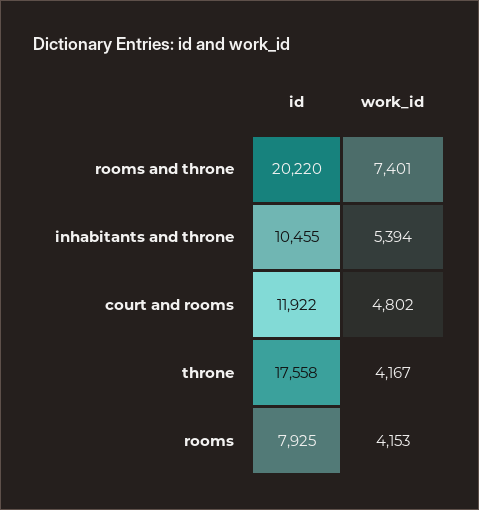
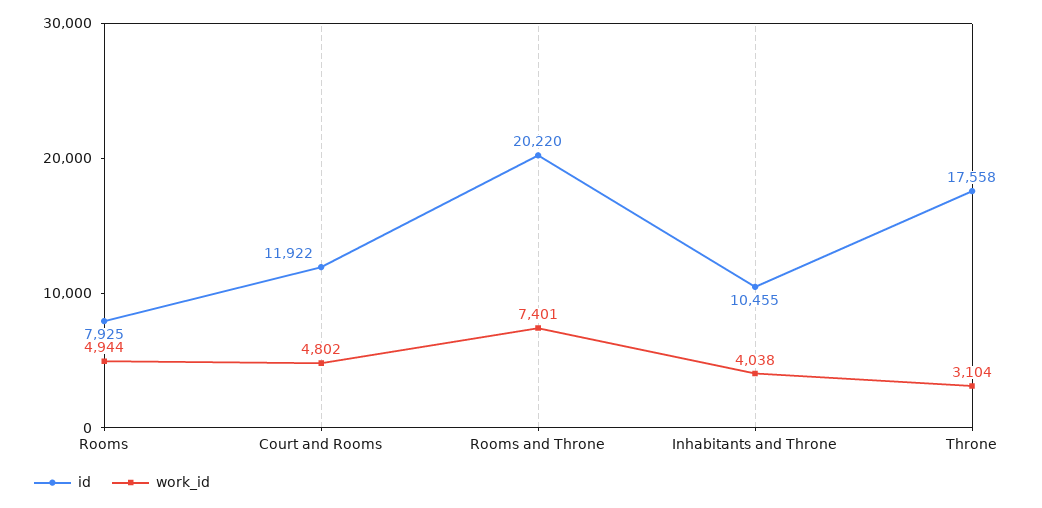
  {
    "id": {
      "rooms and throne": 20220,
      "inhabitants and throne": 10455,
      "court and rooms": 11922,
      "throne": 17558,
      "rooms": 7925
    },
    "work_id": {
      "rooms and throne": 7401,
-     "inhabitants and throne": 5394,
+     "inhabitants and throne": 4038,
      "court and rooms": 4802,
-     "throne": 4167,
+     "throne": 3104,
-     "rooms": 4153
+     "rooms": 4944
    }
  }

